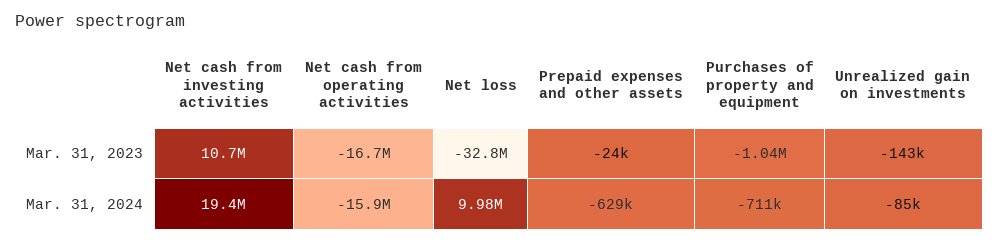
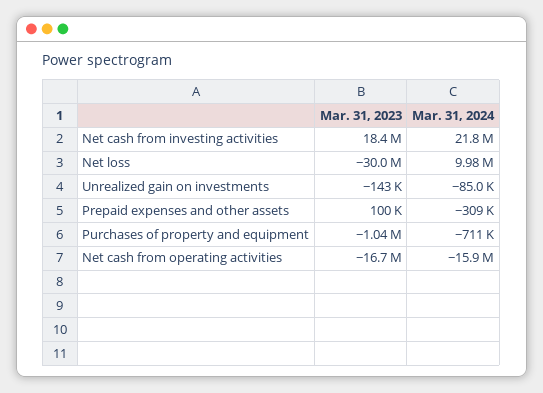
  {
    "Net cash from investing activities": {
-     "Mar. 31, 2023": 10700000,
+     "Mar. 31, 2023": 18400000,
-     "Mar. 31, 2024": 19400000
+     "Mar. 31, 2024": 21800000
    },
    "Net cash from operating activities": {
      "Mar. 31, 2023": -16700000,
      "Mar. 31, 2024": -15900000
    },
    "Net loss": {
-     "Mar. 31, 2023": -32800000,
+     "Mar. 31, 2023": -30000000,
      "Mar. 31, 2024": 9980000
    },
    "Prepaid expenses and other assets": {
-     "Mar. 31, 2023": -24000,
+     "Mar. 31, 2023": 100000,
-     "Mar. 31, 2024": -629000
+     "Mar. 31, 2024": -309000
    },
    "Purchases of property and equipment": {
      "Mar. 31, 2023": -1040000,
      "Mar. 31, 2024": -711000
    },
    "Unrealized gain on investments": {
      "Mar. 31, 2023": -143000,
      "Mar. 31, 2024": -85000
    }
  }

